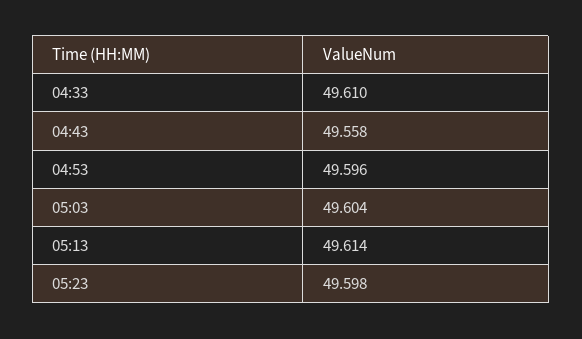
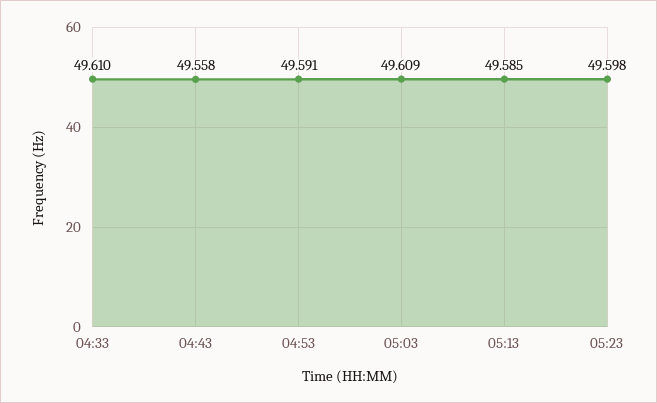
  {
    "04:33": 49.61,
    "04:43": 49.558,
-   "04:53": 49.596,
+   "04:53": 49.591,
-   "05:03": 49.604,
+   "05:03": 49.609,
-   "05:13": 49.614,
+   "05:13": 49.585,
    "05:23": 49.598
  }

